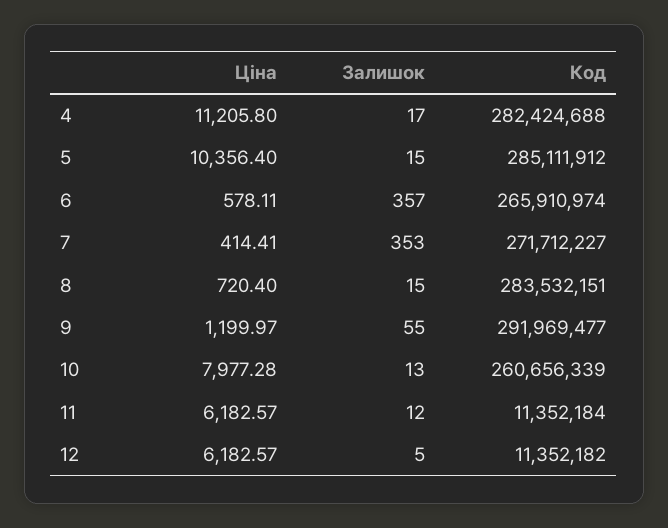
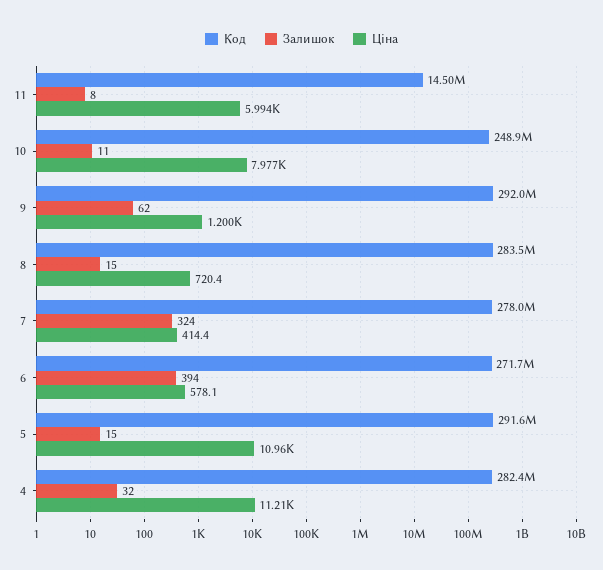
  {
    "Ціна": {
      "4": 11205.8,
-     "5": 10356.4,
+     "5": 10960,
      "6": 578.11,
      "7": 414.41,
      "8": 720.4,
      "9": 1199.97,
      "10": 7977.28,
-     "11": 6182.57,
+     "11": 5994
-     "12": 6182.57
    },
    "Залишок": {
-     "4": 17,
+     "4": 32,
      "5": 15,
-     "6": 357,
+     "6": 394,
-     "7": 353,
+     "7": 324,
      "8": 15,
-     "9": 55,
+     "9": 62,
-     "10": 13,
+     "10": 11,
-     "11": 12,
+     "11": 8
-     "12": 5
    },
    "Код": {
      "4": 282424688,
-     "5": 285111912,
+     "5": 291600000,
-     "6": 265910974,
+     "6": 271700000,
-     "7": 271712227,
+     "7": 278000000,
      "8": 283532151,
      "9": 291969477,
-     "10": 260656339,
+     "10": 248900000,
-     "11": 11352184,
+     "11": 14500000
-     "12": 11352182
    }
  }

